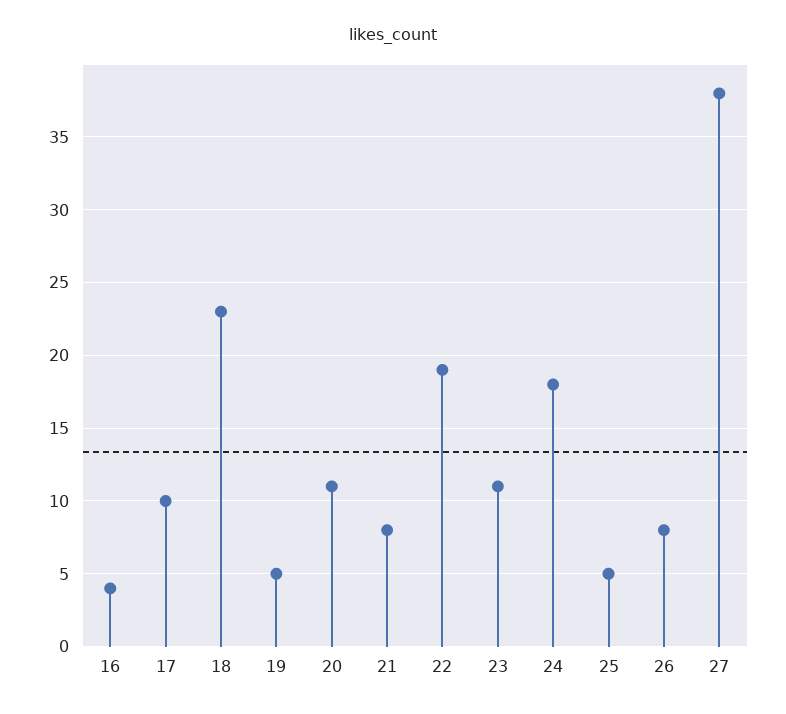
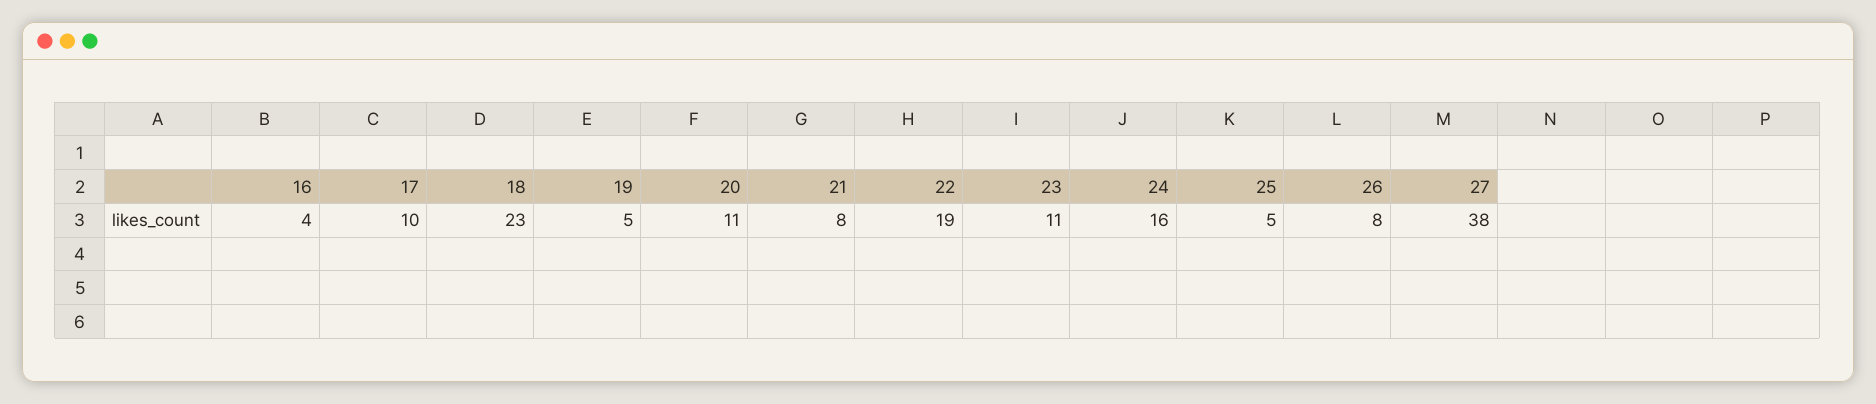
  {
    "16": 4,
    "17": 10,
    "18": 23,
    "19": 5,
    "20": 11,
    "21": 8,
    "22": 19,
    "23": 11,
-   "24": 18,
+   "24": 16,
    "25": 5,
    "26": 8,
    "27": 38
  }

